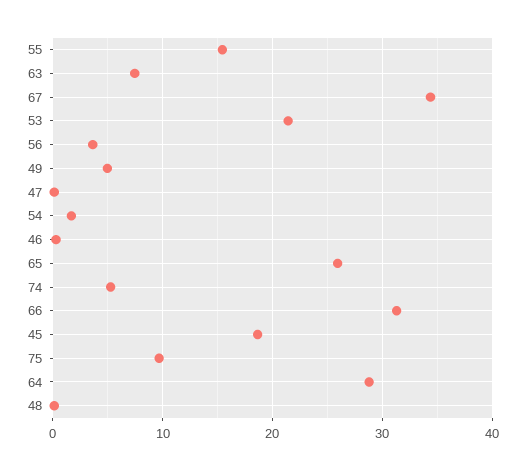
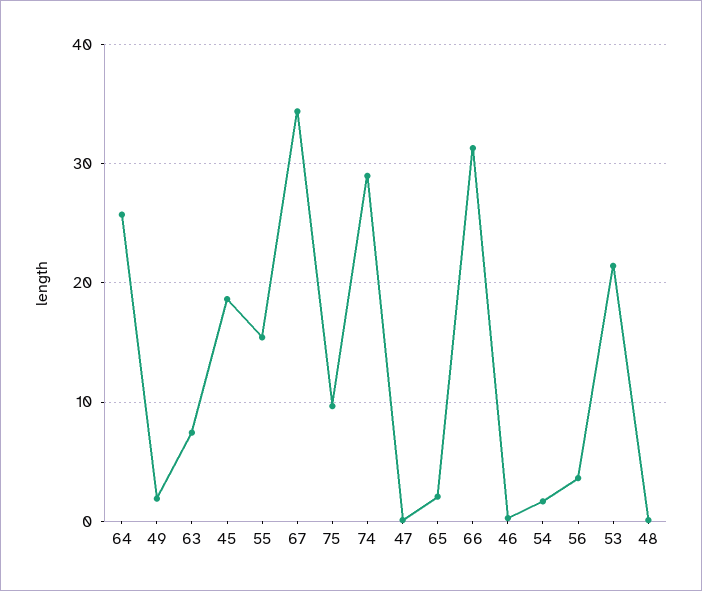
  {
    "55": 15,
    "63": 7,
    "67": 34,
    "53": 21,
    "56": 4,
-   "49": 5,
+   "49": 2,
    "47": 0,
    "54": 2,
    "46": 0,
-   "65": 26,
+   "65": 2,
-   "74": 5,
+   "74": 29,
    "66": 31,
    "45": 19,
    "75": 10,
-   "64": 29,
+   "64": 26,
    "48": 0
  }

